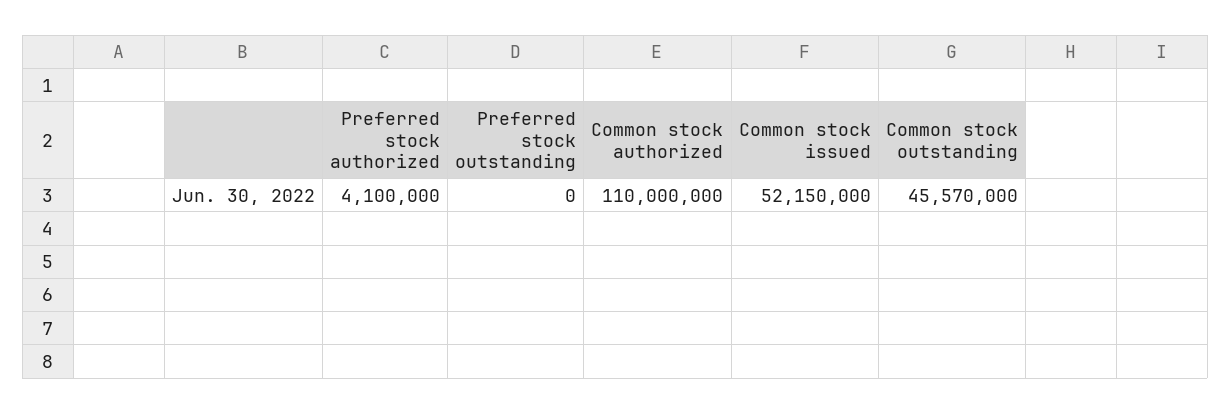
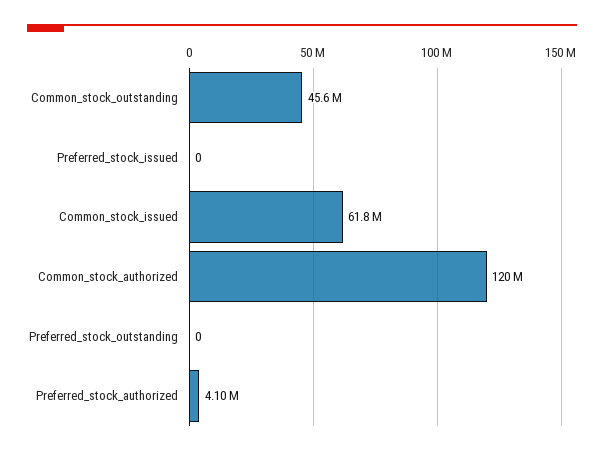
  {
    "Preferred stock authorized": 4100000,
    "Preferred stock outstanding": 0,
-   "Common stock authorized": 110000000,
+   "Common stock authorized": 120000000,
-   "Common stock issued": 52150000,
+   "Common stock issued": 61800000,
-   "Common stock outstanding": 45570000
+   "Common stock outstanding": 45570000,
+   "Preferred_stock_issued": 0
  }

